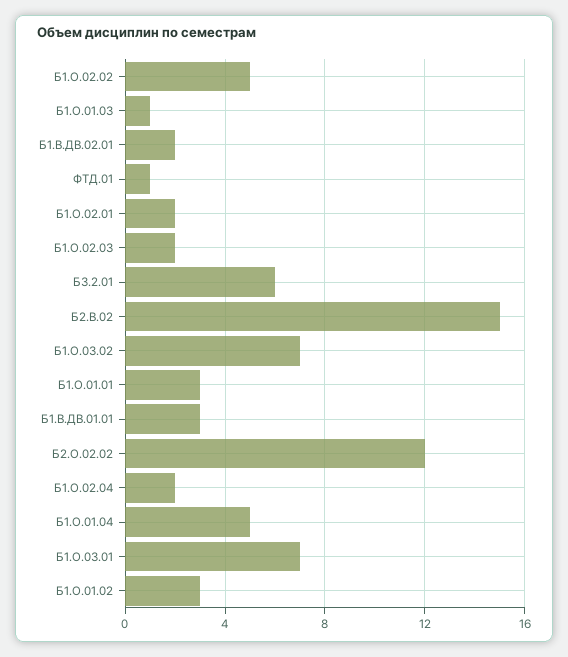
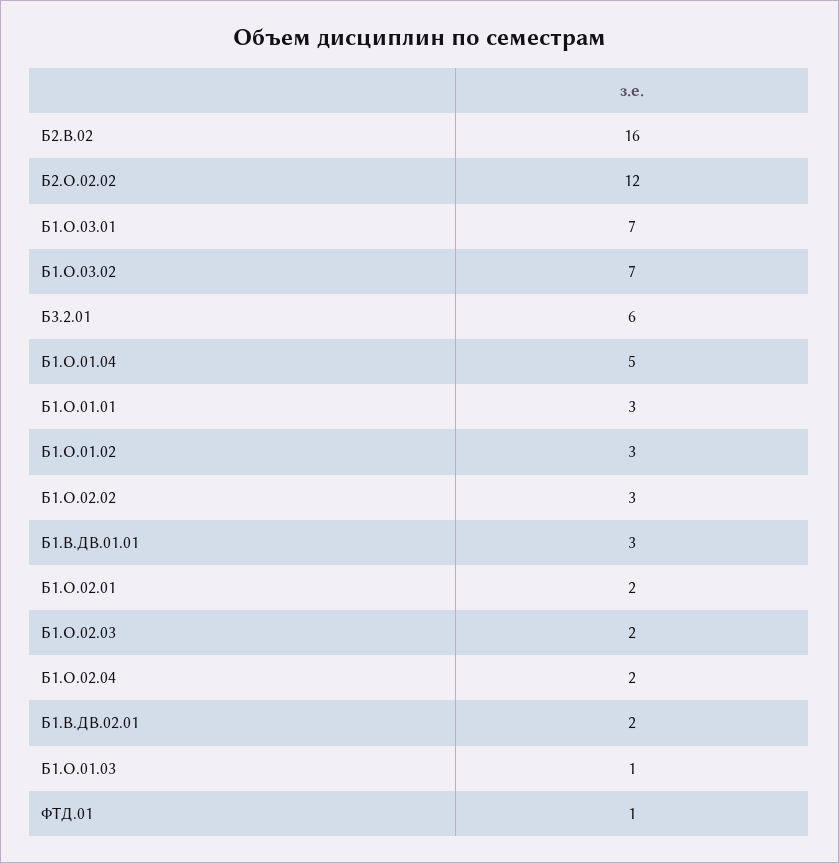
  {
-   "Б1.О.02.02": 5,
+   "Б1.О.02.02": 3,
    "Б1.О.01.03": 1,
    "Б1.В.ДВ.02.01": 2,
    "ФТД.01": 1,
    "Б1.О.02.01": 2,
    "Б1.О.02.03": 2,
    "Б3.2.01": 6,
-   "Б2.В.02": 15,
+   "Б2.В.02": 16,
    "Б1.О.03.02": 7,
    "Б1.О.01.01": 3,
    "Б1.В.ДВ.01.01": 3,
    "Б2.О.02.02": 12,
    "Б1.О.02.04": 2,
    "Б1.О.01.04": 5,
    "Б1.О.03.01": 7,
    "Б1.О.01.02": 3
  }

